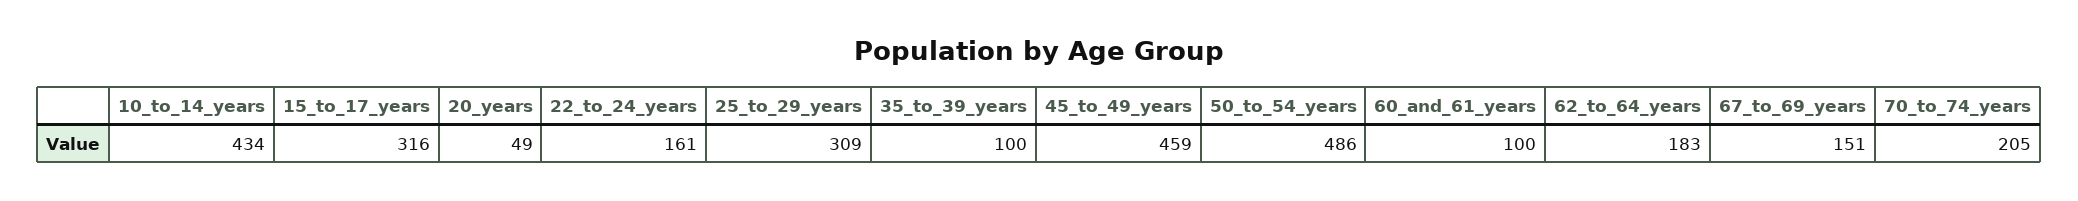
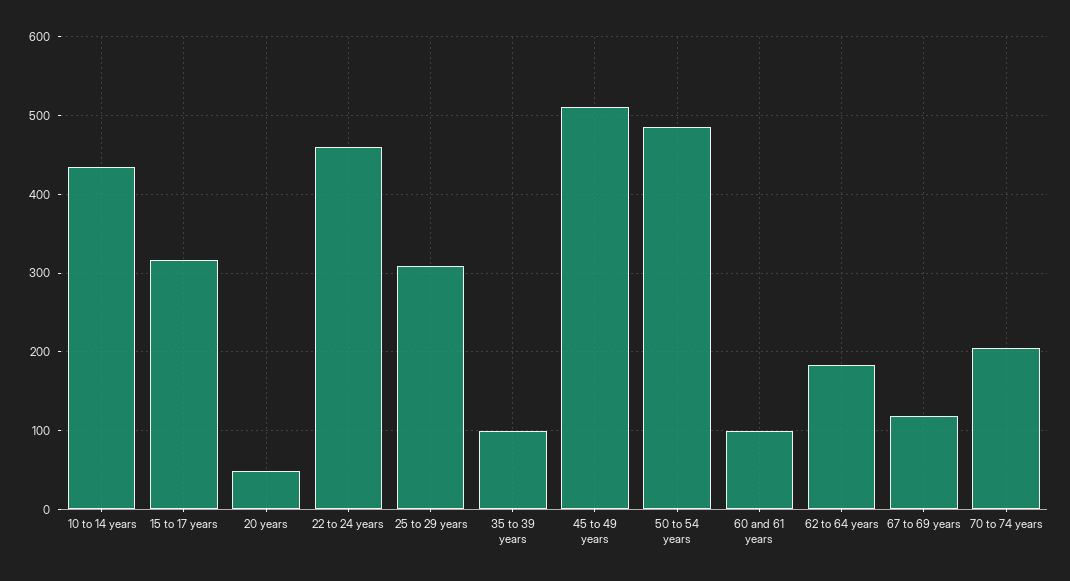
  {
    "10_to_14_years": 434,
    "15_to_17_years": 316,
    "20_years": 49,
-   "22_to_24_years": 161,
+   "22_to_24_years": 460,
    "25_to_29_years": 309,
    "35_to_39_years": 100,
-   "45_to_49_years": 459,
+   "45_to_49_years": 510,
    "50_to_54_years": 486,
    "60_and_61_years": 100,
    "62_to_64_years": 183,
-   "67_to_69_years": 151,
+   "67_to_69_years": 120,
    "70_to_74_years": 205
  }

